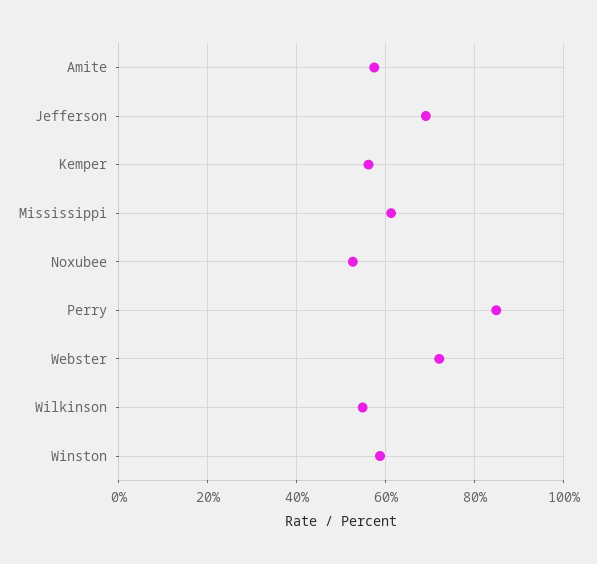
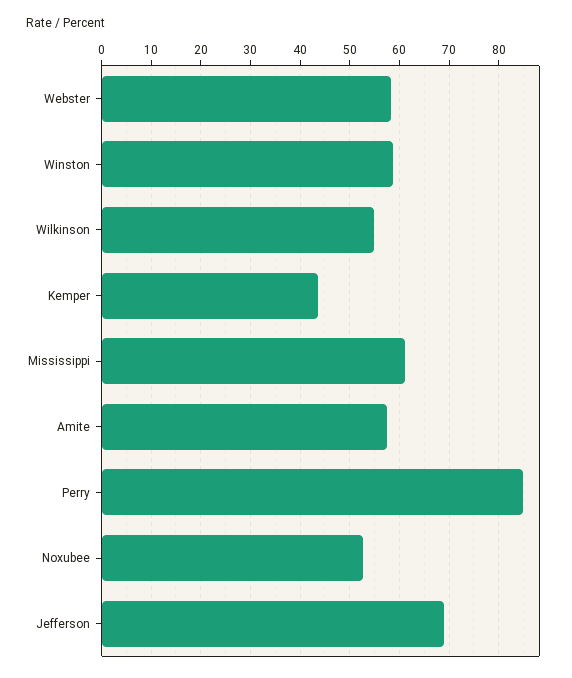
  {
    "Amite": 58,
    "Jefferson": 70,
-   "Kemper": 56,
+   "Kemper": 44,
    "Mississippi": 62,
    "Noxubee": 52,
    "Perry": 84,
-   "Webster": 72,
+   "Webster": 58,
    "Wilkinson": 54,
    "Winston": 58
  }

